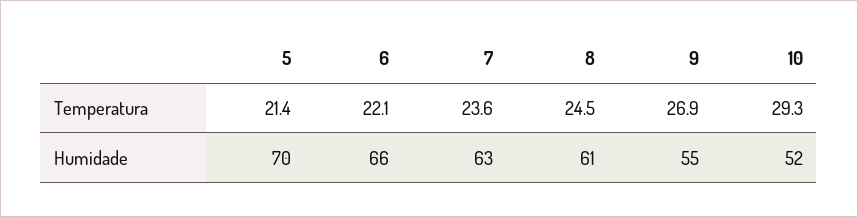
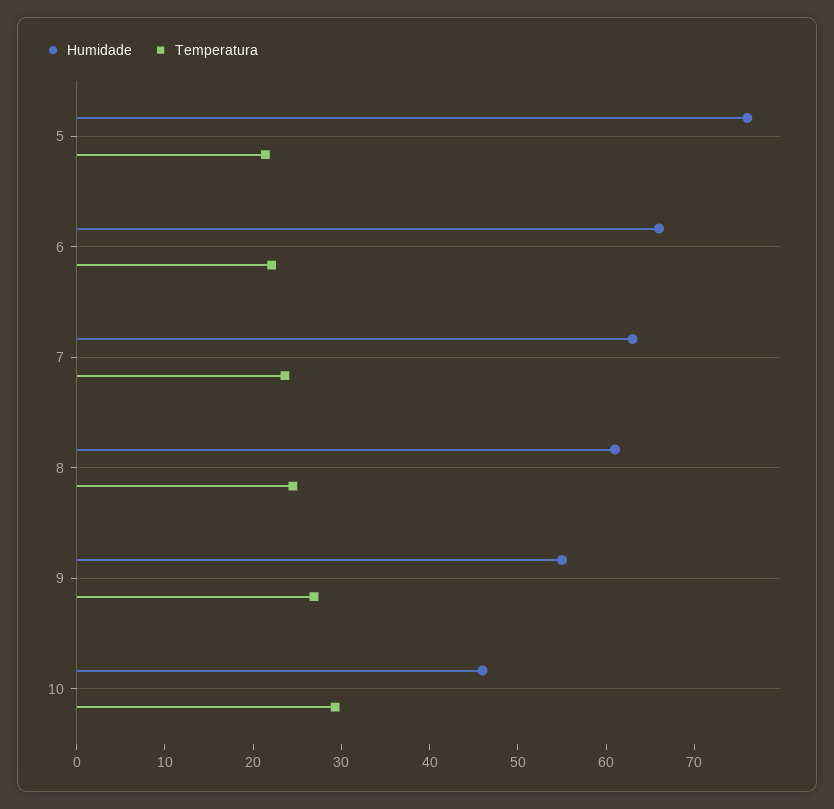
  {
    "Temperatura": {
      "5": 21.4,
      "6": 22.1,
      "7": 23.6,
      "8": 24.5,
      "9": 26.9,
      "10": 29.3
    },
    "Humidade": {
-     "5": 70,
+     "5": 76,
      "6": 66,
      "7": 63,
      "8": 61,
      "9": 55,
-     "10": 52
+     "10": 46
    }
  }

